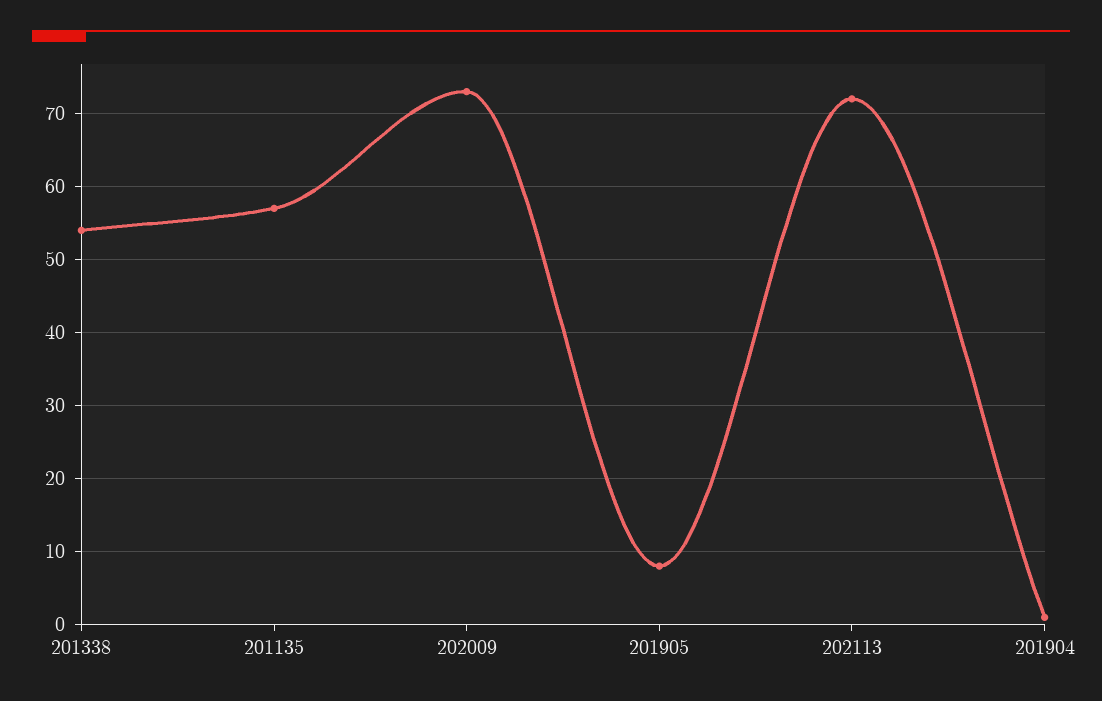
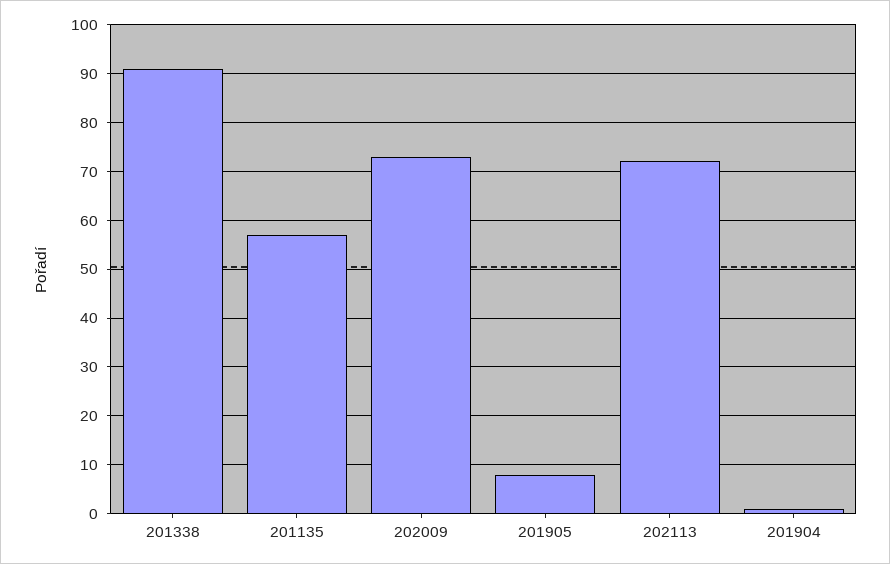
  {
-   "201338": 54,
+   "201338": 90,
    "201135": 57,
    "202009": 73,
    "201905": 8,
    "202113": 72,
    "201904": 1
  }

